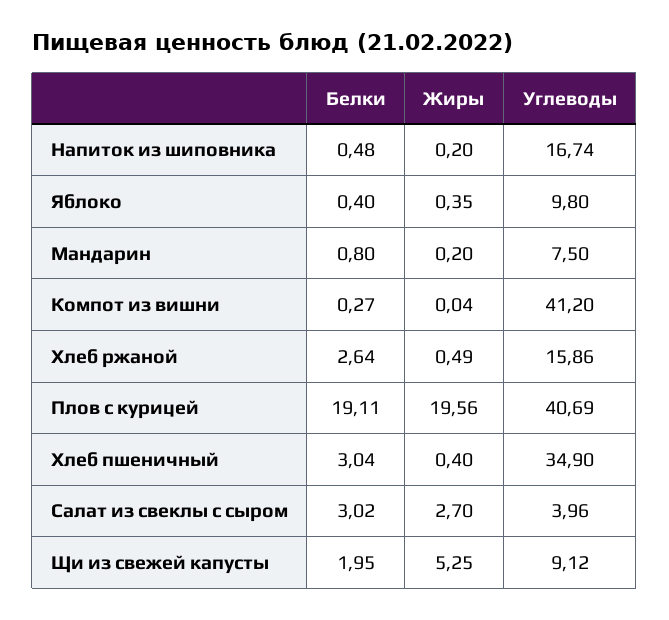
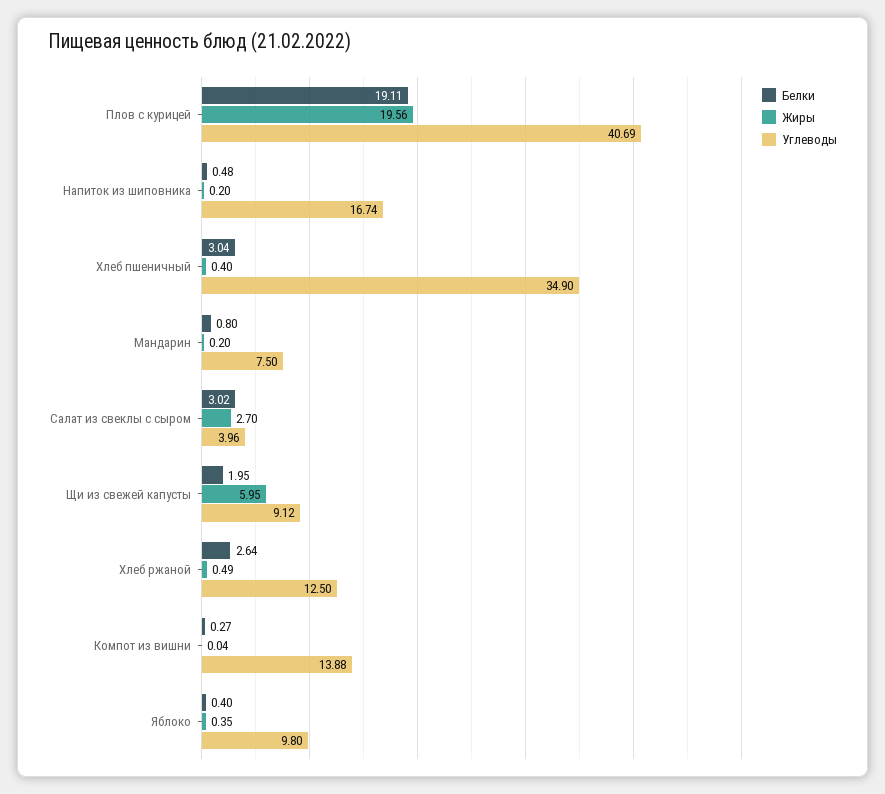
  {
    "Белки": {
      "Напиток из шиповника": 0.48,
      "Яблоко": 0.4,
      "Мандарин": 0.8,
      "Компот из вишни": 0.27,
      "Хлеб ржаной": 2.64,
      "Плов с курицей": 19.11,
      "Хлеб пшеничный": 3.04,
      "Салат из свеклы с сыром": 3.02,
      "Щи из свежей капусты": 1.95
    },
    "Жиры": {
      "Напиток из шиповника": 0.2,
      "Яблоко": 0.35,
      "Мандарин": 0.2,
      "Компот из вишни": 0.04,
      "Хлеб ржаной": 0.49,
      "Плов с курицей": 19.56,
      "Хлеб пшеничный": 0.4,
      "Салат из свеклы с сыром": 2.7,
-     "Щи из свежей капусты": 5.25
+     "Щи из свежей капусты": 5.95
    },
    "Углеводы": {
      "Напиток из шиповника": 16.74,
      "Яблоко": 9.8,
      "Мандарин": 7.5,
-     "Компот из вишни": 41.2,
+     "Компот из вишни": 13.88,
-     "Хлеб ржаной": 15.86,
+     "Хлеб ржаной": 12.5,
      "Плов с курицей": 40.69,
      "Хлеб пшеничный": 34.9,
      "Салат из свеклы с сыром": 3.96,
      "Щи из свежей капусты": 9.12
    }
  }

